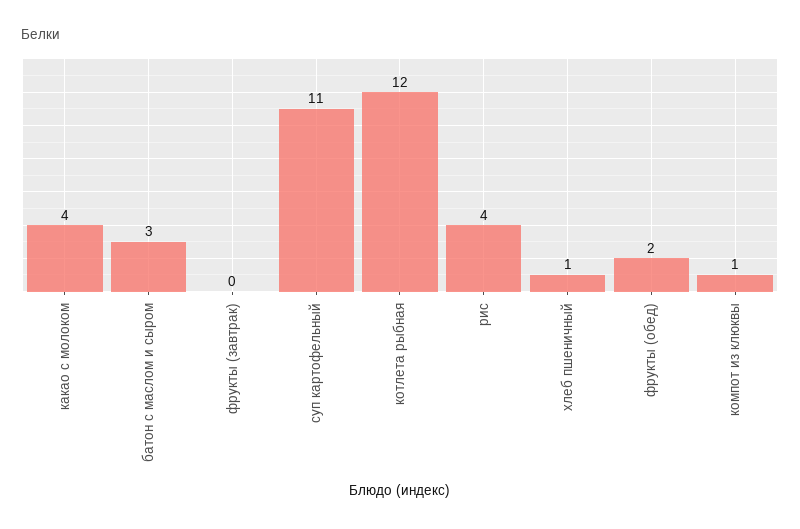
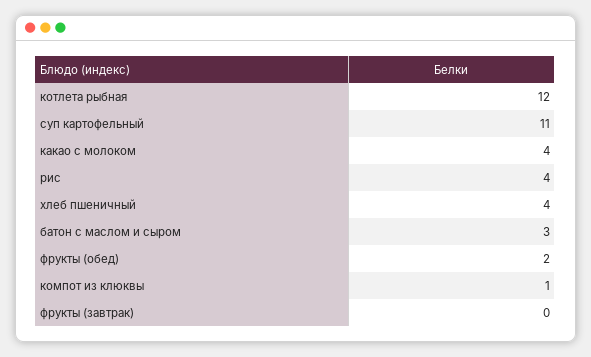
  {
    "какао с молоком": 4,
    "батон с маслом и сыром": 3,
    "фрукты (завтрак)": 0,
    "суп картофельный": 11,
    "котлета рыбная": 12,
    "рис": 4,
-   "хлеб пшеничный": 1,
+   "хлеб пшеничный": 4,
    "фрукты (обед)": 2,
    "компот из клюквы": 1
  }

